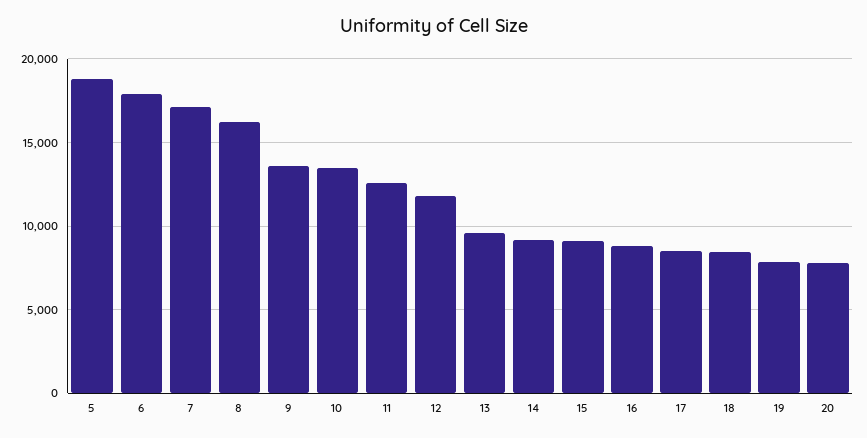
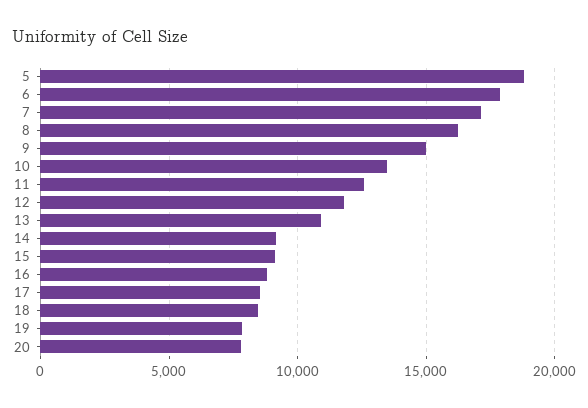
  {
    "5": 19000,
    "6": 18000,
    "7": 17000,
    "8": 16000,
-   "9": 13500,
+   "9": 15000,
    "10": 13500,
    "11": 12500,
    "12": 12000,
-   "13": 9500,
+   "13": 11000,
    "14": 9000,
    "15": 9000,
    "16": 9000,
    "17": 8500,
    "18": 8500,
    "19": 8000,
    "20": 8000
  }

